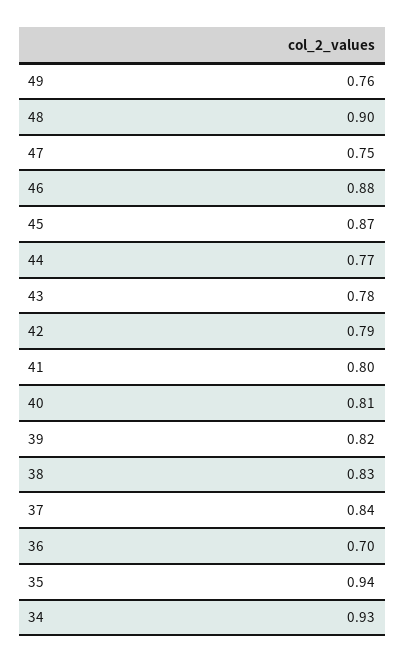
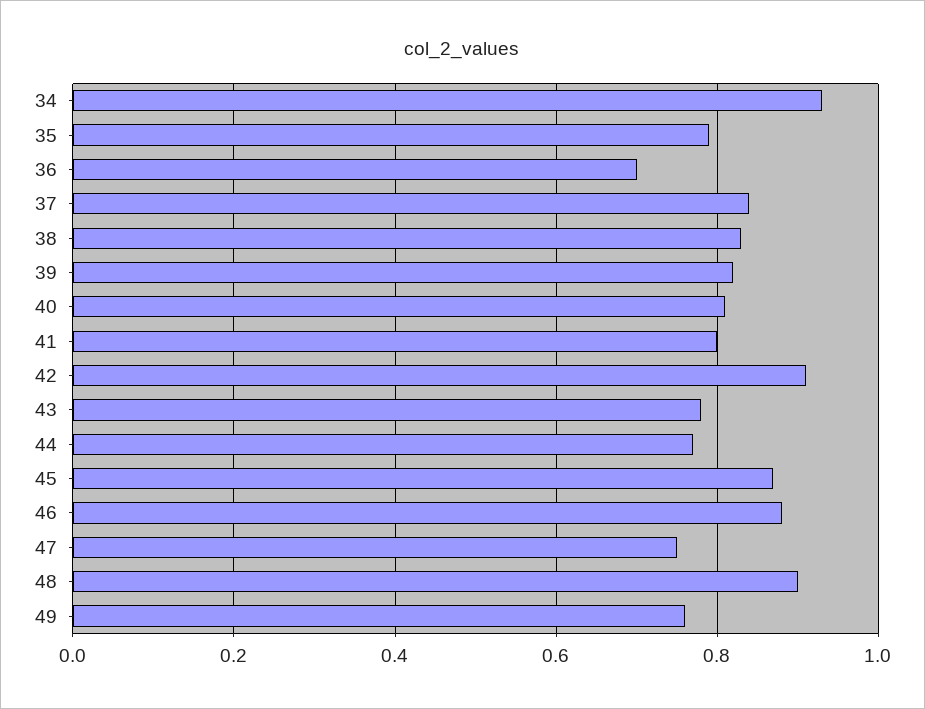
  {
    "49": 0.76,
    "48": 0.9,
    "47": 0.75,
    "46": 0.88,
    "45": 0.87,
    "44": 0.77,
    "43": 0.78,
-   "42": 0.79,
+   "42": 0.9,
    "41": 0.8,
    "40": 0.81,
    "39": 0.82,
    "38": 0.83,
    "37": 0.84,
    "36": 0.7,
-   "35": 0.94,
+   "35": 0.8,
    "34": 0.93
  }

